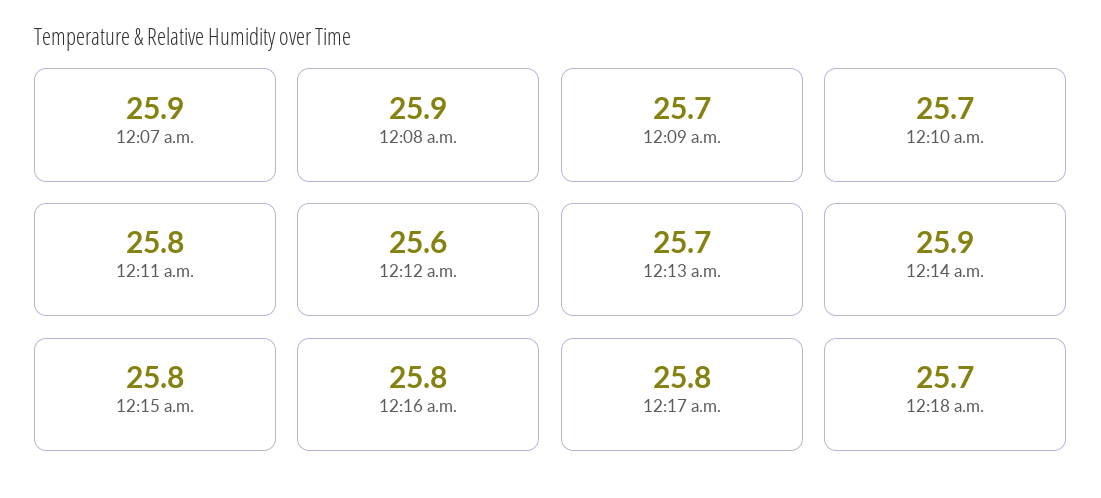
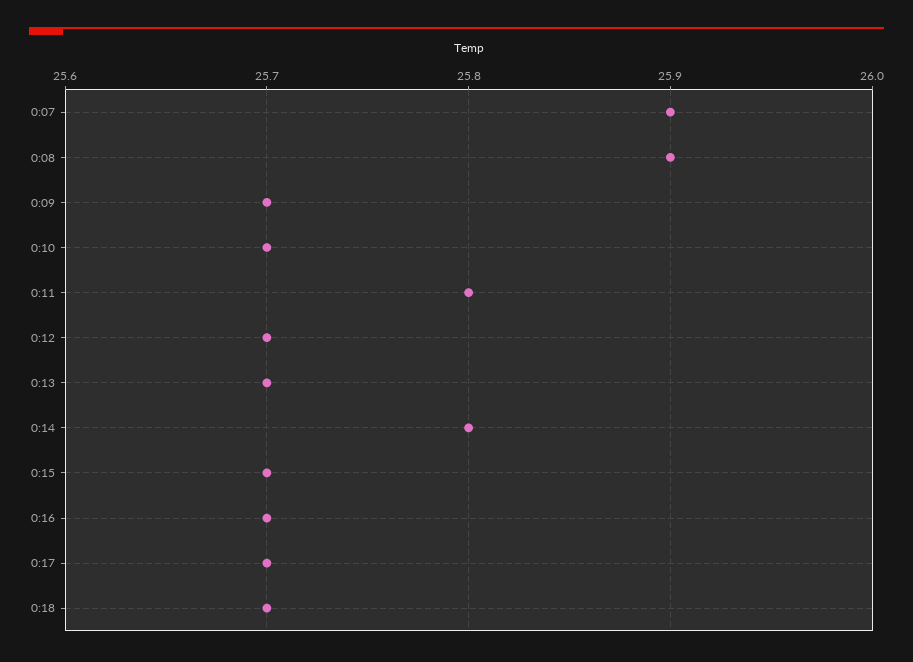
  {
    "12:07 a.m.": 25.9,
    "12:08 a.m.": 25.9,
    "12:09 a.m.": 25.7,
    "12:10 a.m.": 25.7,
    "12:11 a.m.": 25.8,
-   "12:12 a.m.": 25.6,
+   "12:12 a.m.": 25.7,
    "12:13 a.m.": 25.7,
-   "12:14 a.m.": 25.9,
+   "12:14 a.m.": 25.8,
-   "12:15 a.m.": 25.8,
+   "12:15 a.m.": 25.7,
-   "12:16 a.m.": 25.8,
+   "12:16 a.m.": 25.7,
-   "12:17 a.m.": 25.8,
+   "12:17 a.m.": 25.7,
    "12:18 a.m.": 25.7
  }

